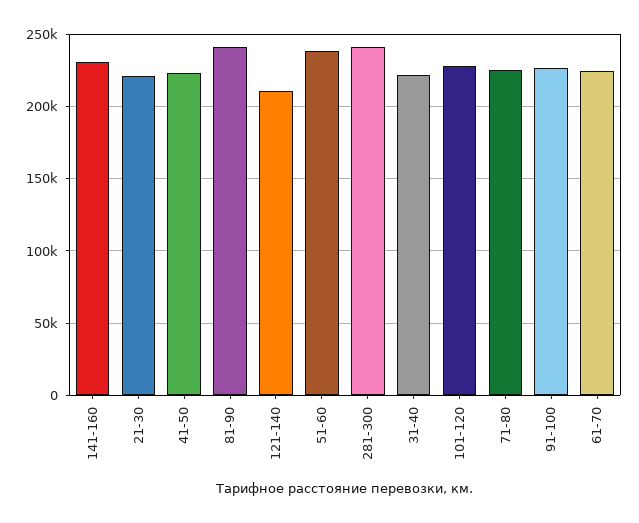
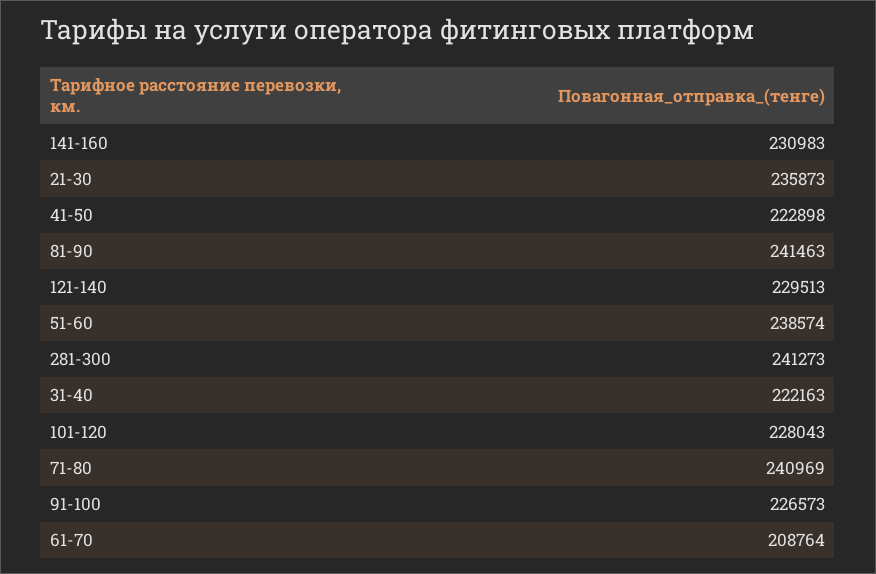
  {
    "141-160": 230983,
-   "21-30": 220000,
+   "21-30": 235873,
    "41-50": 222898,
    "81-90": 241463,
-   "121-140": 210000,
+   "121-140": 229513,
    "51-60": 238574,
    "281-300": 241273,
    "31-40": 222163,
    "101-120": 228043,
-   "71-80": 225000,
+   "71-80": 240969,
    "91-100": 226573,
-   "61-70": 225000
+   "61-70": 208764
  }

